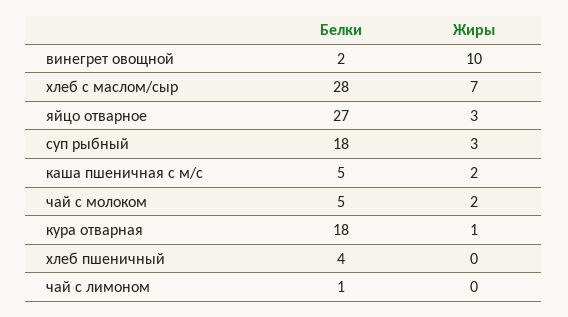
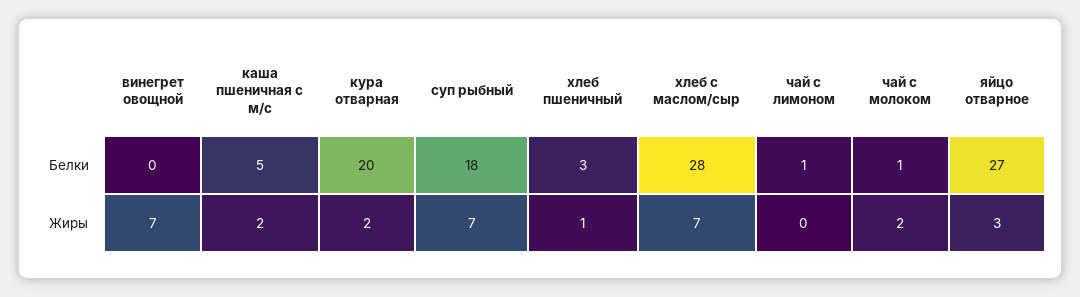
  {
    "Белки": {
-     "винегрет овощной": 2,
+     "винегрет овощной": 0,
      "хлеб с маслом/сыр": 28,
      "яйцо отварное": 27,
      "суп рыбный": 18,
      "каша пшеничная с м/с": 5,
-     "чай с молоком": 5,
+     "чай с молоком": 1,
-     "кура отварная": 18,
+     "кура отварная": 20,
-     "хлеб пшеничный": 4,
+     "хлеб пшеничный": 3,
      "чай с лимоном": 1
    },
    "Жиры": {
-     "винегрет овощной": 10,
+     "винегрет овощной": 7,
      "хлеб с маслом/сыр": 7,
      "яйцо отварное": 3,
-     "суп рыбный": 3,
+     "суп рыбный": 7,
      "каша пшеничная с м/с": 2,
      "чай с молоком": 2,
-     "кура отварная": 1,
+     "кура отварная": 2,
-     "хлеб пшеничный": 0,
+     "хлеб пшеничный": 1,
      "чай с лимоном": 0
    }
  }

